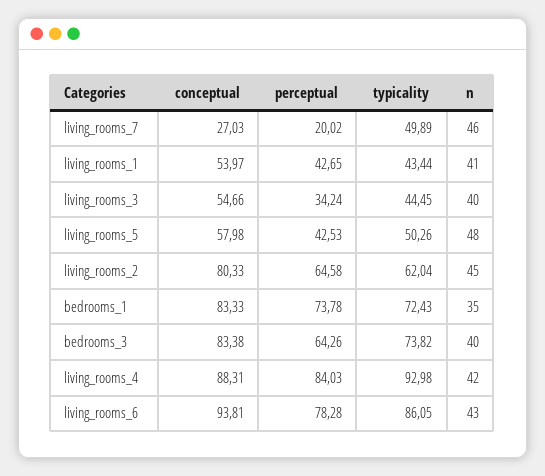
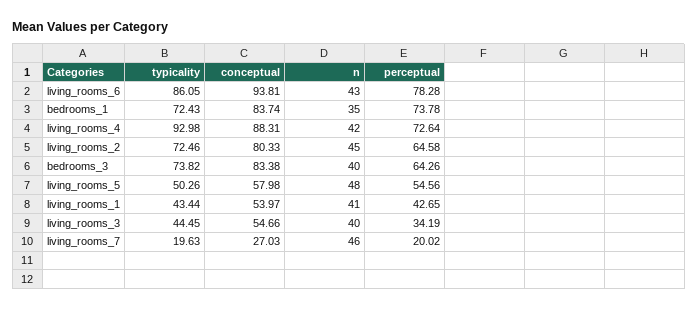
  {
    "conceptual": {
      "living_rooms_7": 27.03,
      "living_rooms_1": 53.97,
      "living_rooms_3": 54.66,
      "living_rooms_5": 57.98,
      "living_rooms_2": 80.33,
-     "bedrooms_1": 83.33,
+     "bedrooms_1": 83.74,
      "bedrooms_3": 83.38,
      "living_rooms_4": 88.31,
      "living_rooms_6": 93.81
    },
    "perceptual": {
      "living_rooms_7": 20.02,
      "living_rooms_1": 42.65,
-     "living_rooms_3": 34.24,
+     "living_rooms_3": 34.19,
-     "living_rooms_5": 42.53,
+     "living_rooms_5": 54.56,
      "living_rooms_2": 64.58,
      "bedrooms_1": 73.78,
      "bedrooms_3": 64.26,
-     "living_rooms_4": 84.03,
+     "living_rooms_4": 72.64,
      "living_rooms_6": 78.28
    },
    "typicality": {
-     "living_rooms_7": 49.89,
+     "living_rooms_7": 19.63,
      "living_rooms_1": 43.44,
      "living_rooms_3": 44.45,
      "living_rooms_5": 50.26,
-     "living_rooms_2": 62.04,
+     "living_rooms_2": 72.46,
      "bedrooms_1": 72.43,
      "bedrooms_3": 73.82,
      "living_rooms_4": 92.98,
      "living_rooms_6": 86.05
    },
    "n": {
      "living_rooms_7": 46,
      "living_rooms_1": 41,
      "living_rooms_3": 40,
      "living_rooms_5": 48,
      "living_rooms_2": 45,
      "bedrooms_1": 35,
      "bedrooms_3": 40,
      "living_rooms_4": 42,
      "living_rooms_6": 43
    }
  }

